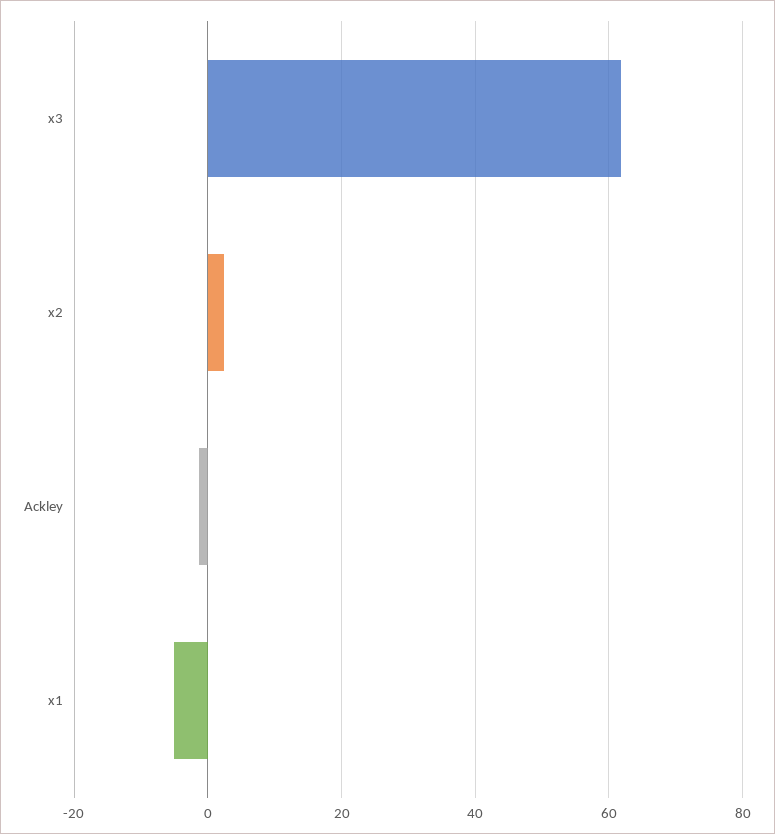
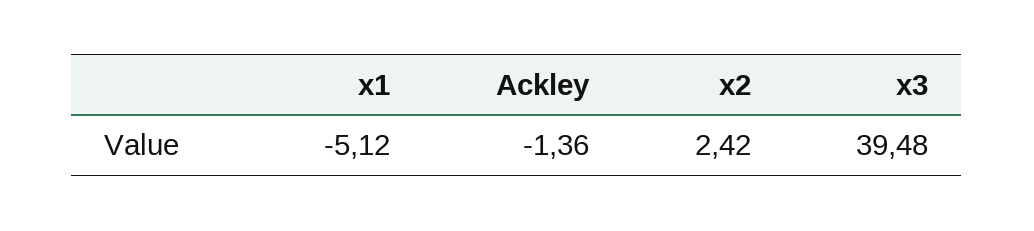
  {
-   "x3": 62,
+   "x3": 39.48,
    "x2": 2.42,
    "Ackley": -1.36,
    "x1": -5.12
  }

